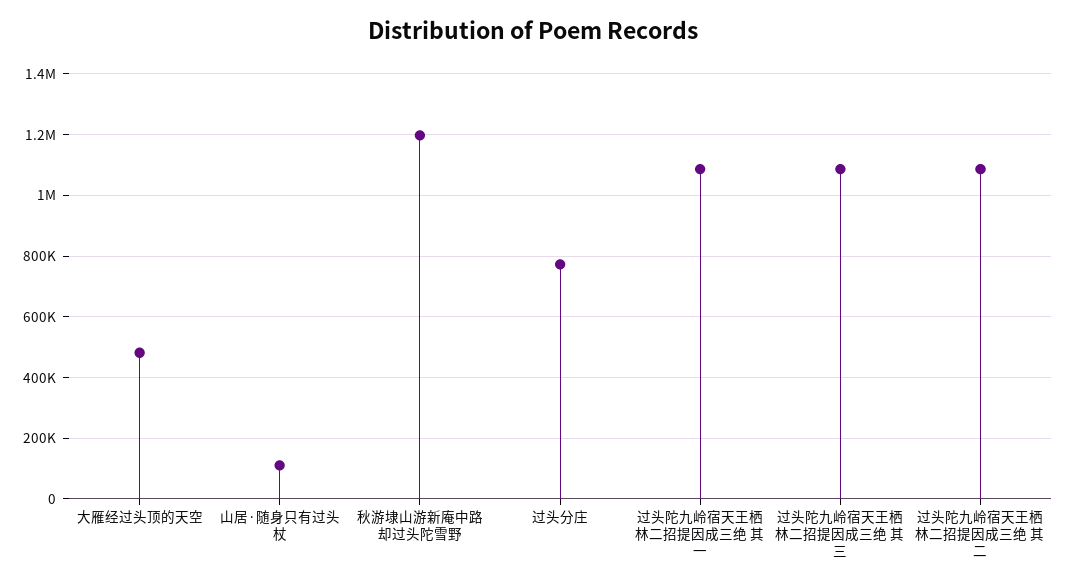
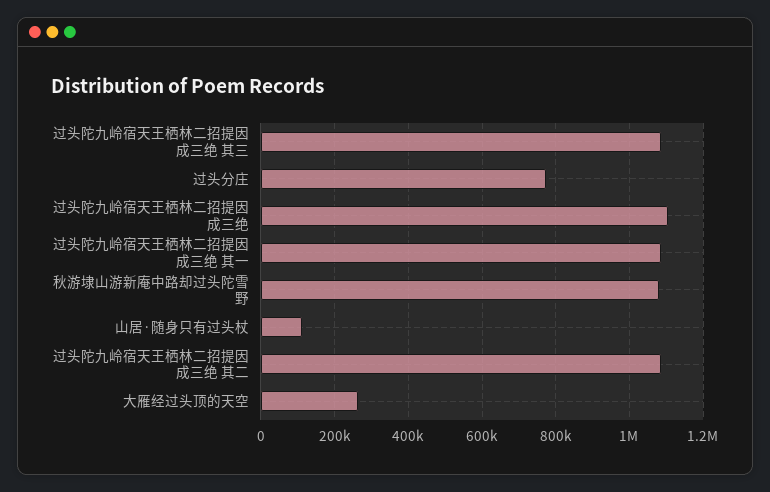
  {
-   "大雁经过头顶的天空": 480000,
+   "大雁经过头顶的天空": 260000,
    "山居·随身只有过头杖": 120000,
-   "秋游埭山游新庵中路却过头陀雪野": 1200000,
+   "秋游埭山游新庵中路却过头陀雪野": 1080000,
    "过头分庄": 780000,
    "过头陀九岭宿天王栖林二招提因成三绝 其一": 1080000,
    "过头陀九岭宿天王栖林二招提因成三绝 其三": 1080000,
-   "过头陀九岭宿天王栖林二招提因成三绝 其二": 1080000
+   "过头陀九岭宿天王栖林二招提因成三绝 其二": 1080000,
+   "过头陀九岭宿天王栖林二招提因成三绝": 1100000
  }

